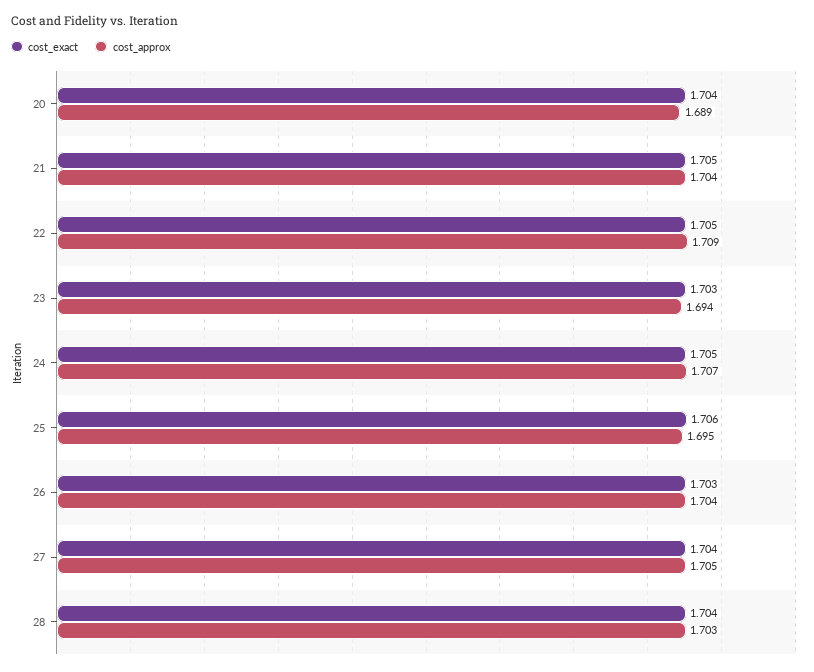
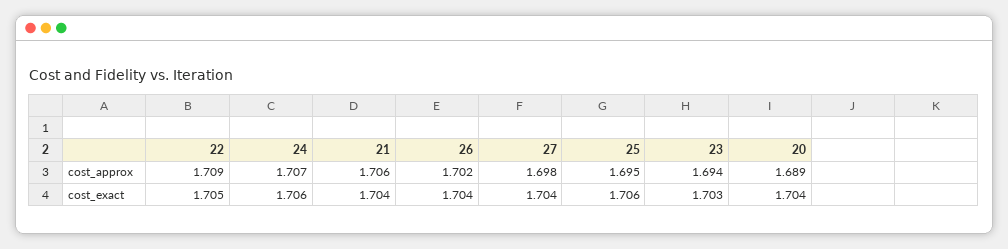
  {
    "cost_exact": {
      "20": 1.704,
-     "21": 1.705,
+     "21": 1.704,
      "22": 1.705,
      "23": 1.703,
-     "24": 1.705,
+     "24": 1.706,
      "25": 1.706,
-     "26": 1.703,
+     "26": 1.704,
-     "27": 1.704,
+     "27": 1.704
-     "28": 1.704
    },
    "cost_approx": {
      "20": 1.689,
-     "21": 1.704,
+     "21": 1.706,
      "22": 1.709,
      "23": 1.694,
      "24": 1.707,
      "25": 1.695,
-     "26": 1.704,
+     "26": 1.702,
-     "27": 1.705,
+     "27": 1.698
-     "28": 1.703
    }
  }

